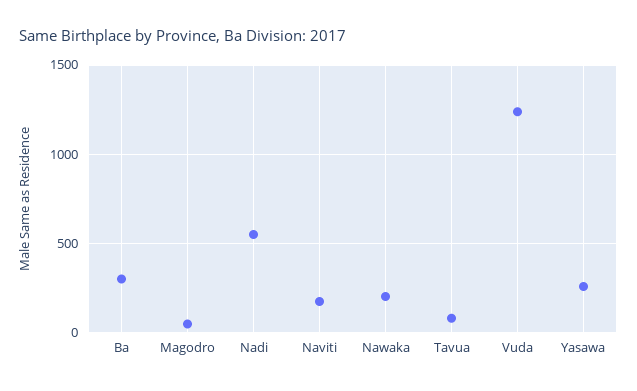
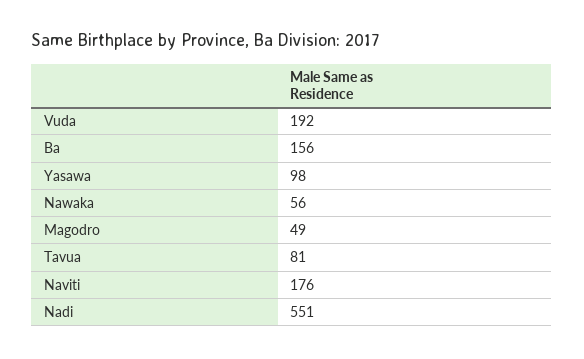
  {
-   "Ba": 300,
+   "Ba": 156,
    "Magodro": 49,
    "Nadi": 551,
    "Naviti": 176,
-   "Nawaka": 200,
+   "Nawaka": 56,
    "Tavua": 81,
-   "Vuda": 1250,
+   "Vuda": 192,
-   "Yasawa": 250
+   "Yasawa": 98
  }

